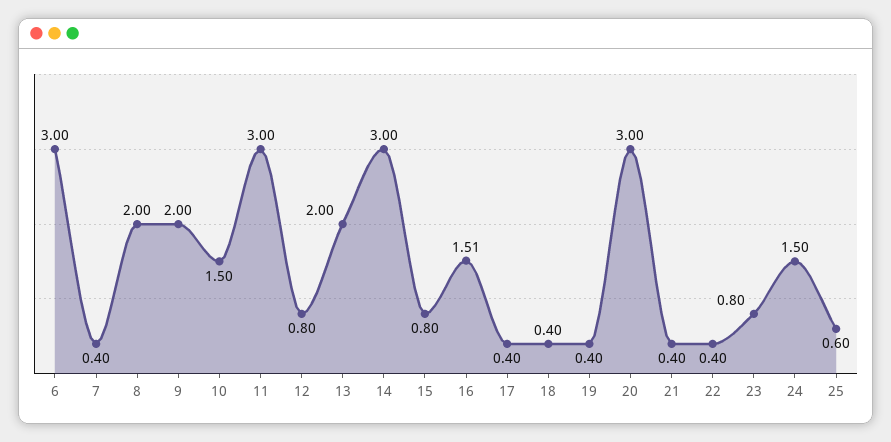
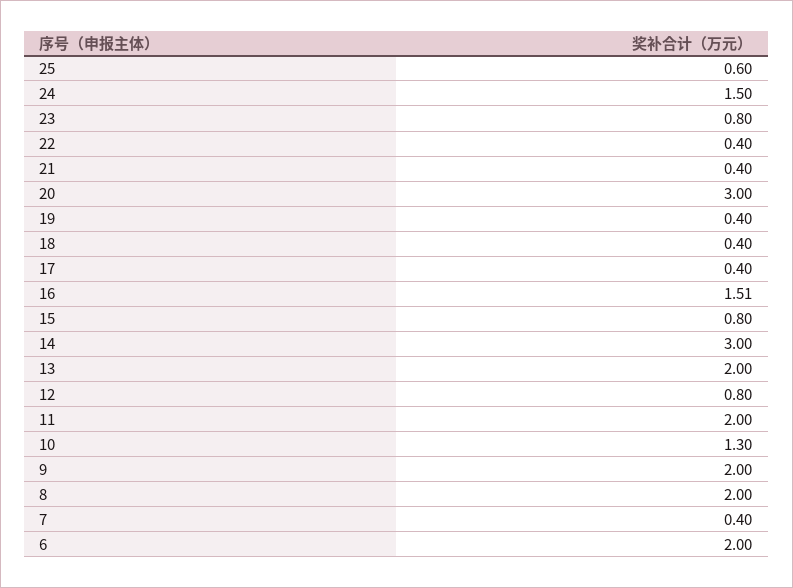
  {
-   "6": 3,
+   "6": 2,
    "7": 0.4,
    "8": 2,
    "9": 2,
-   "10": 1.5,
+   "10": 1.3,
-   "11": 3,
+   "11": 2,
    "12": 0.8,
    "13": 2,
    "14": 3,
    "15": 0.8,
    "16": 1.51,
    "17": 0.4,
    "18": 0.4,
    "19": 0.4,
    "20": 3,
    "21": 0.4,
    "22": 0.4,
    "23": 0.8,
    "24": 1.5,
    "25": 0.6
  }

